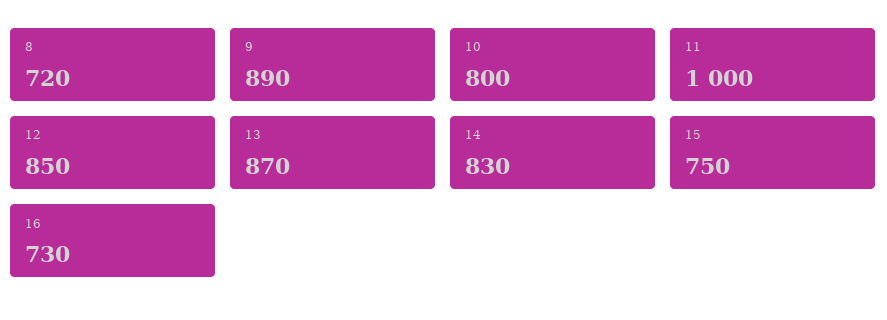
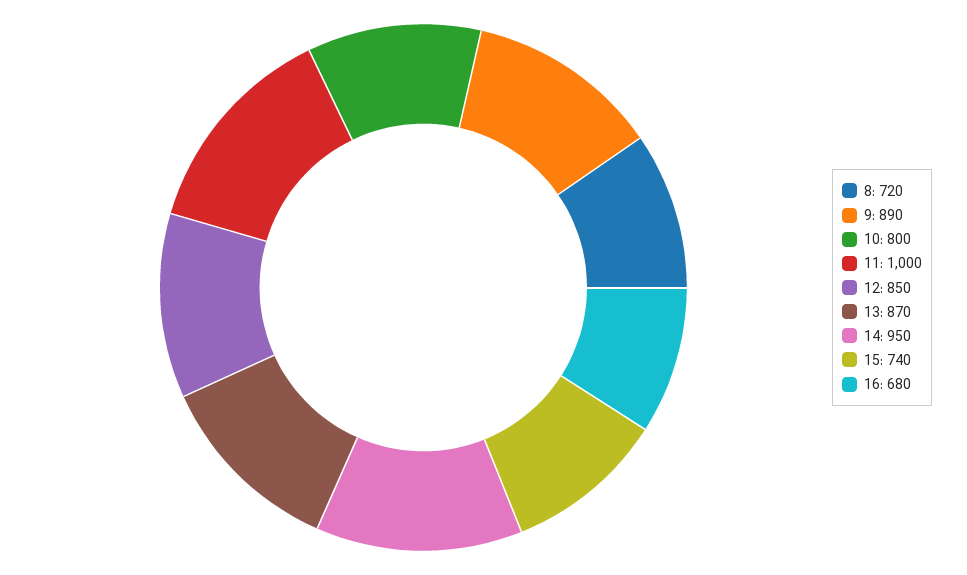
  {
    "8": 720,
    "9": 890,
    "10": 800,
    "11": 1000,
    "12": 850,
    "13": 870,
-   "14": 830,
+   "14": 950,
-   "15": 750,
+   "15": 740,
-   "16": 730
+   "16": 680
  }

